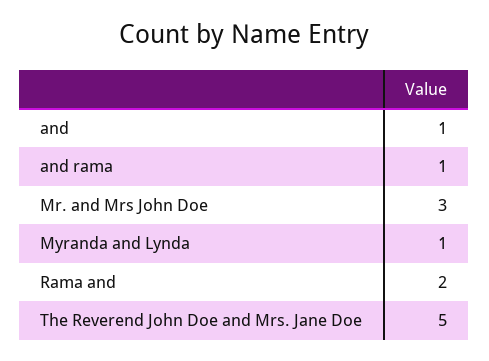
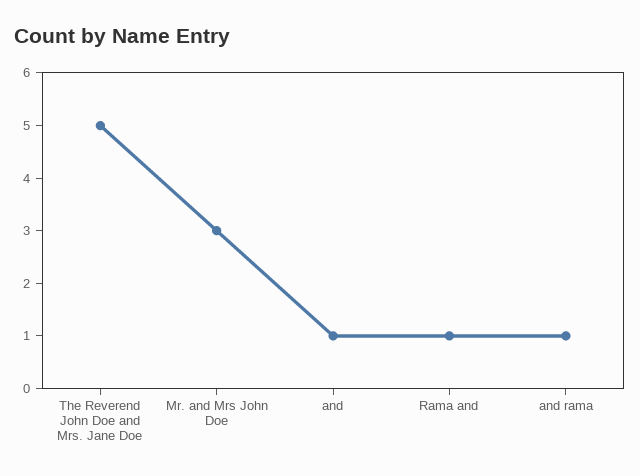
  {
    "and": 1,
    "and rama": 1,
    "Mr. and Mrs John Doe": 3,
-   "Myranda and Lynda": 1,
-   "Rama and": 2,
+   "Rama and": 1,
    "The Reverend John Doe and Mrs. Jane Doe": 5
  }

